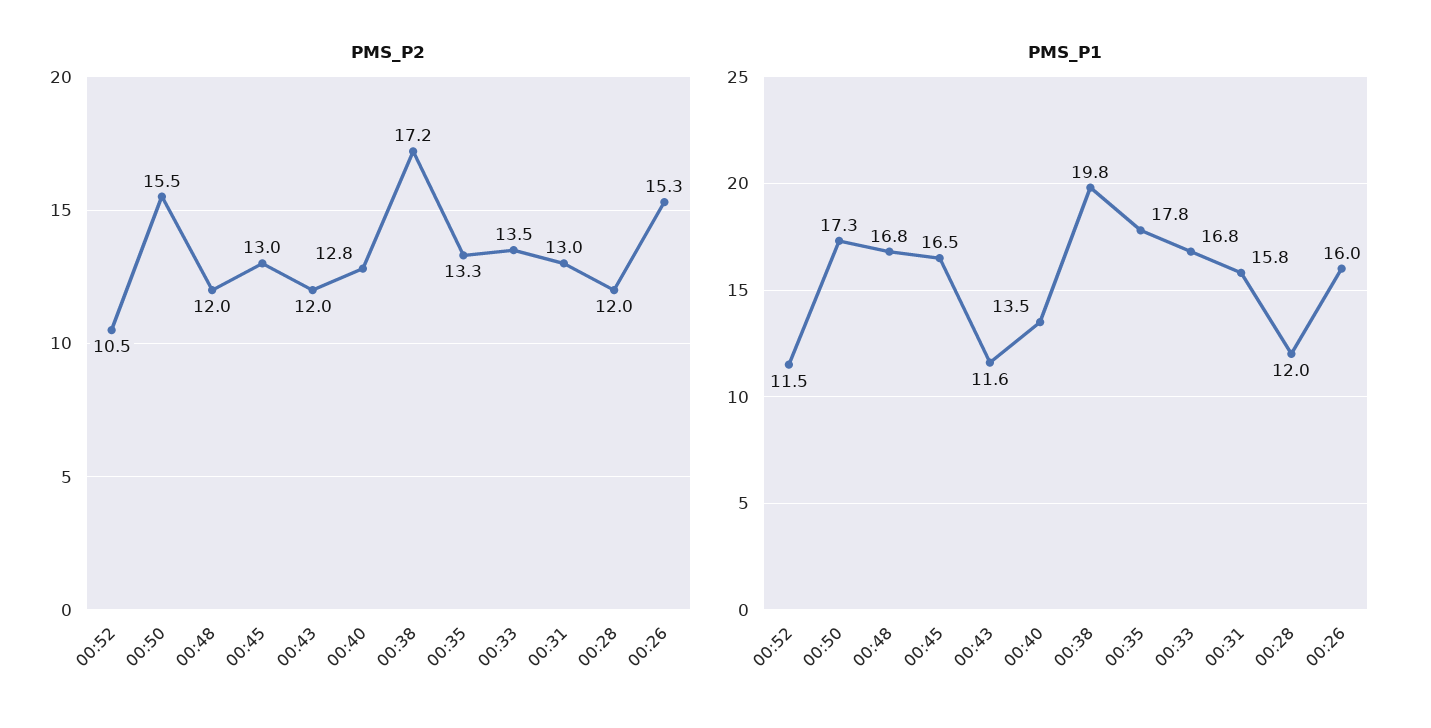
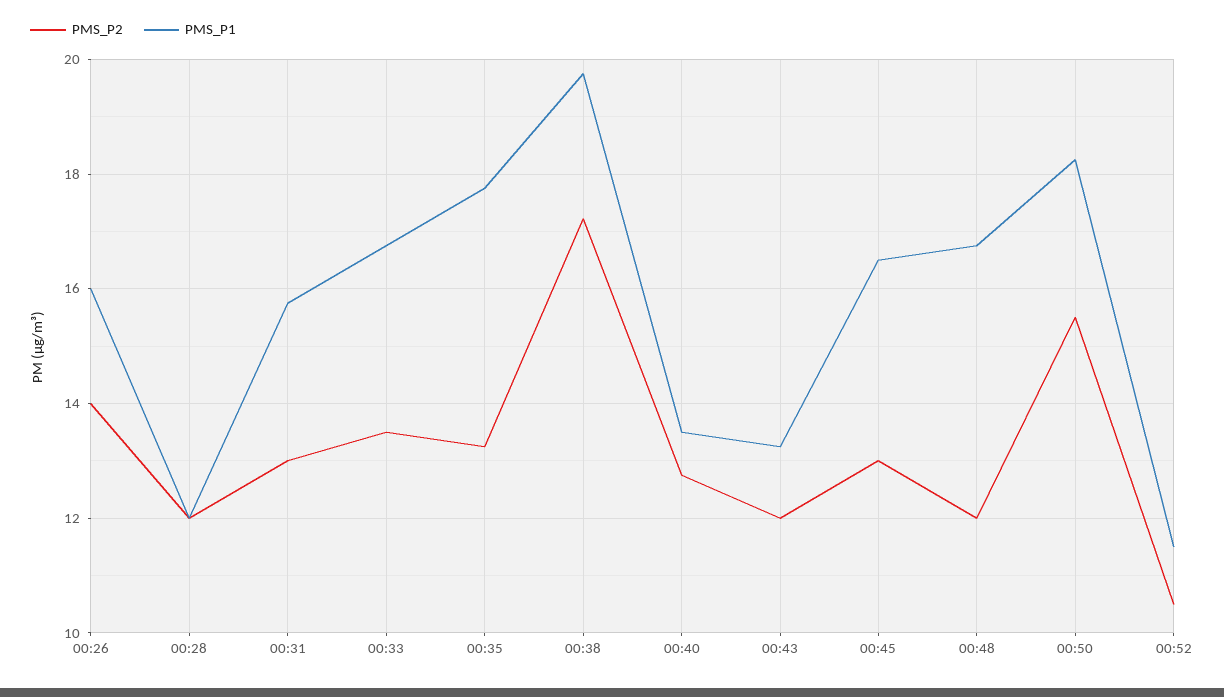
  {
    "PMS_P2": {
      "00:52": 10.5,
      "00:50": 15.5,
      "00:48": 12,
      "00:45": 13,
      "00:43": 12,
      "00:40": 12.8,
      "00:38": 17.2,
      "00:35": 13.3,
      "00:33": 13.5,
      "00:31": 13,
      "00:28": 12,
-     "00:26": 15.3
+     "00:26": 14
    },
    "PMS_P1": {
      "00:52": 11.5,
-     "00:50": 17.3,
+     "00:50": 18.2,
      "00:48": 16.8,
      "00:45": 16.5,
-     "00:43": 11.6,
+     "00:43": 13.2,
      "00:40": 13.5,
      "00:38": 19.8,
      "00:35": 17.8,
      "00:33": 16.8,
      "00:31": 15.8,
      "00:28": 12,
      "00:26": 16
    }
  }

